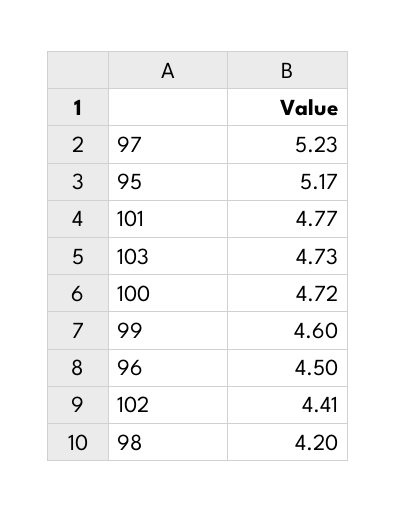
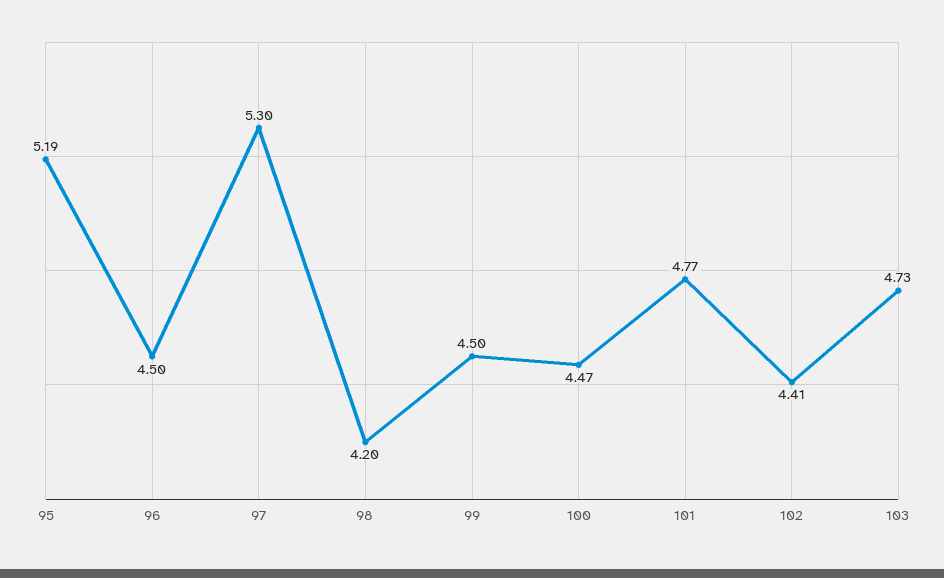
  {
-   "97": 5.23,
+   "97": 5.3,
-   "95": 5.17,
+   "95": 5.19,
    "101": 4.77,
    "103": 4.73,
-   "100": 4.72,
+   "100": 4.47,
-   "99": 4.6,
+   "99": 4.5,
    "96": 4.5,
    "102": 4.41,
    "98": 4.2
  }

